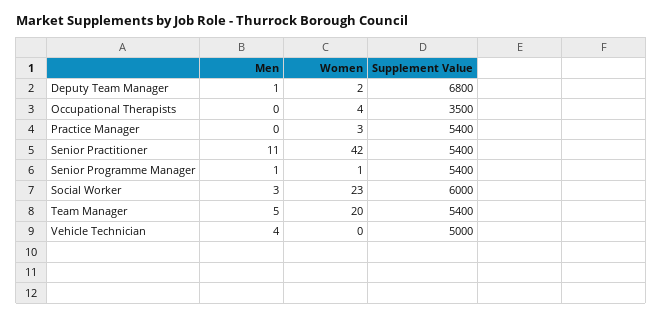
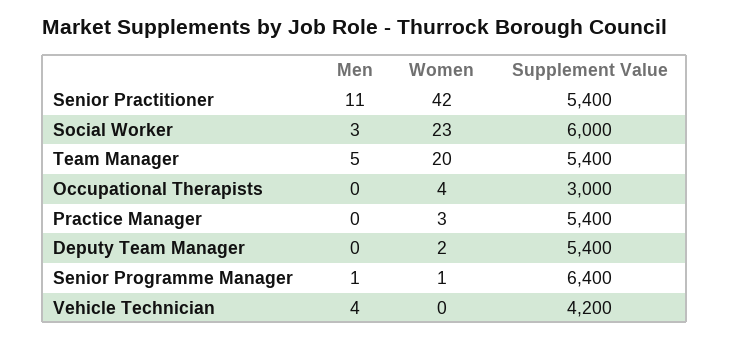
  {
    "Men": {
-     "Deputy Team Manager": 1,
+     "Deputy Team Manager": 0,
      "Occupational Therapists": 0,
      "Practice Manager": 0,
      "Senior Practitioner": 11,
      "Senior Programme Manager": 1,
      "Social Worker": 3,
      "Team Manager": 5,
      "Vehicle Technician": 4
    },
    "Women": {
      "Deputy Team Manager": 2,
      "Occupational Therapists": 4,
      "Practice Manager": 3,
      "Senior Practitioner": 42,
      "Senior Programme Manager": 1,
      "Social Worker": 23,
      "Team Manager": 20,
      "Vehicle Technician": 0
    },
    "Supplement Value": {
-     "Deputy Team Manager": 6800,
+     "Deputy Team Manager": 5400,
-     "Occupational Therapists": 3500,
+     "Occupational Therapists": 3000,
      "Practice Manager": 5400,
      "Senior Practitioner": 5400,
-     "Senior Programme Manager": 5400,
+     "Senior Programme Manager": 6400,
      "Social Worker": 6000,
      "Team Manager": 5400,
-     "Vehicle Technician": 5000
+     "Vehicle Technician": 4200
    }
  }

